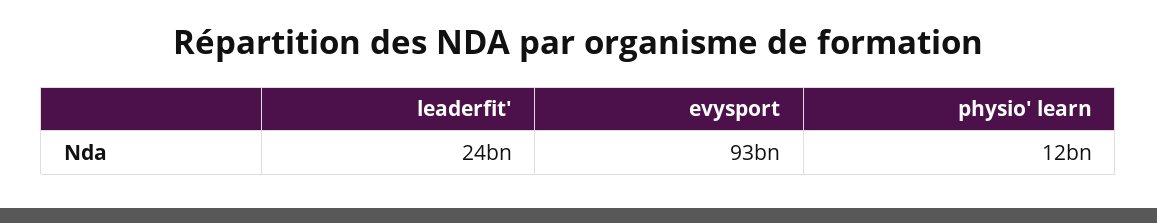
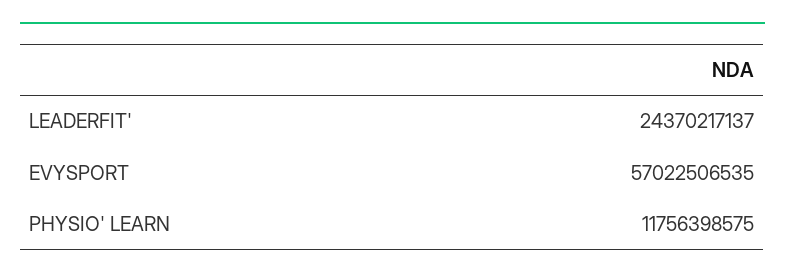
  {
    "leaderfit'": 24370217137,
-   "evysport": 93000000000,
+   "evysport": 57022506535,
    "physio' learn": 11756398575
  }

